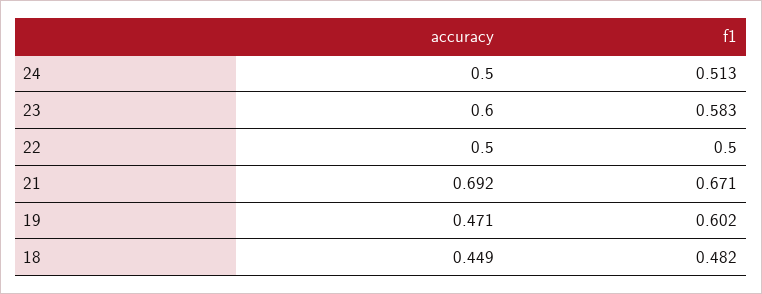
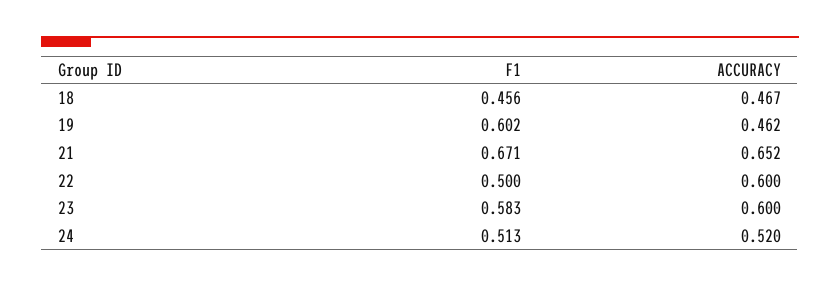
  {
    "accuracy": {
-     "24": 0.5,
+     "24": 0.52,
      "23": 0.6,
-     "22": 0.5,
+     "22": 0.6,
-     "21": 0.692,
+     "21": 0.652,
-     "19": 0.471,
+     "19": 0.462,
-     "18": 0.449
+     "18": 0.467
    },
    "f1": {
      "24": 0.513,
      "23": 0.583,
      "22": 0.5,
      "21": 0.671,
      "19": 0.602,
-     "18": 0.482
+     "18": 0.456
    }
  }

